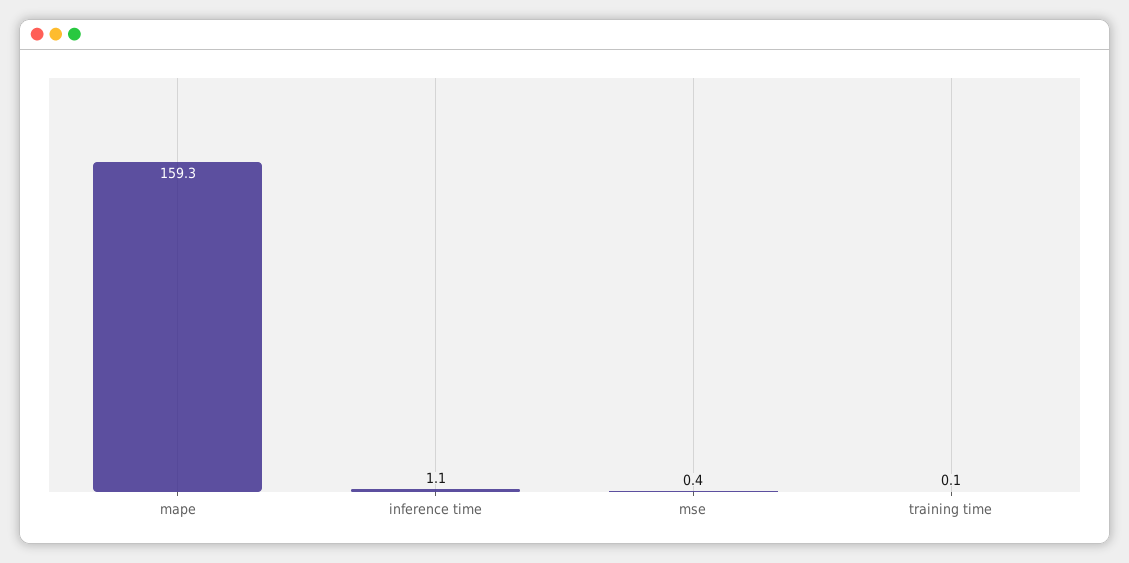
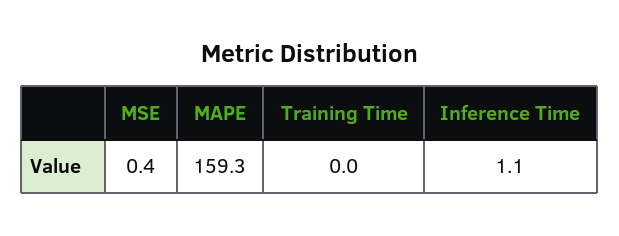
  {
    "mape": 159.3,
    "inference time": 1.1,
    "mse": 0.4,
-   "training time": 0.1
+   "training time": 0
  }

